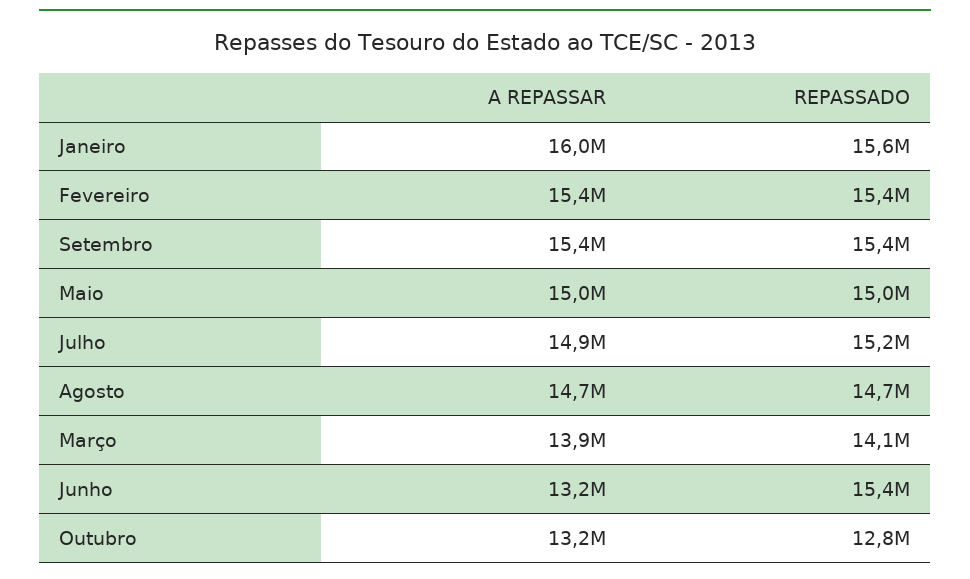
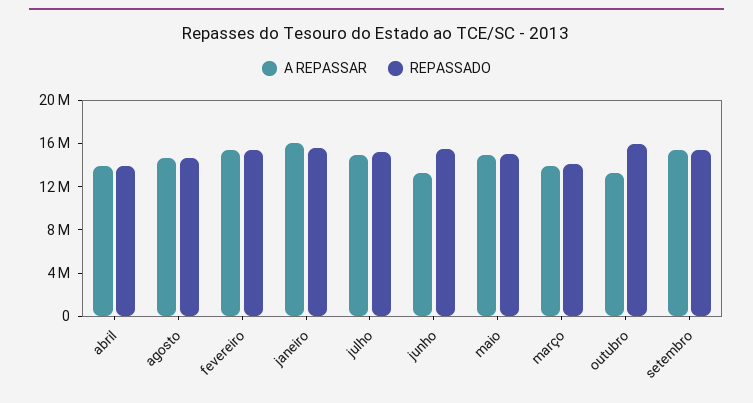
  {
    "A REPASSAR": {
      "Janeiro": 16000000,
      "Fevereiro": 15400000,
      "Setembro": 15400000,
      "Maio": 15000000,
      "Julho": 14900000,
      "Agosto": 14700000,
      "Março": 13900000,
      "Junho": 13200000,
-     "Outubro": 13200000
+     "Outubro": 13200000,
+     "abril": 14000000
    },
    "REPASSADO": {
      "Janeiro": 15600000,
      "Fevereiro": 15400000,
      "Setembro": 15400000,
      "Maio": 15000000,
      "Julho": 15200000,
      "Agosto": 14700000,
      "Março": 14100000,
      "Junho": 15400000,
-     "Outubro": 12800000
+     "Outubro": 16000000,
+     "abril": 14000000
    }
  }

